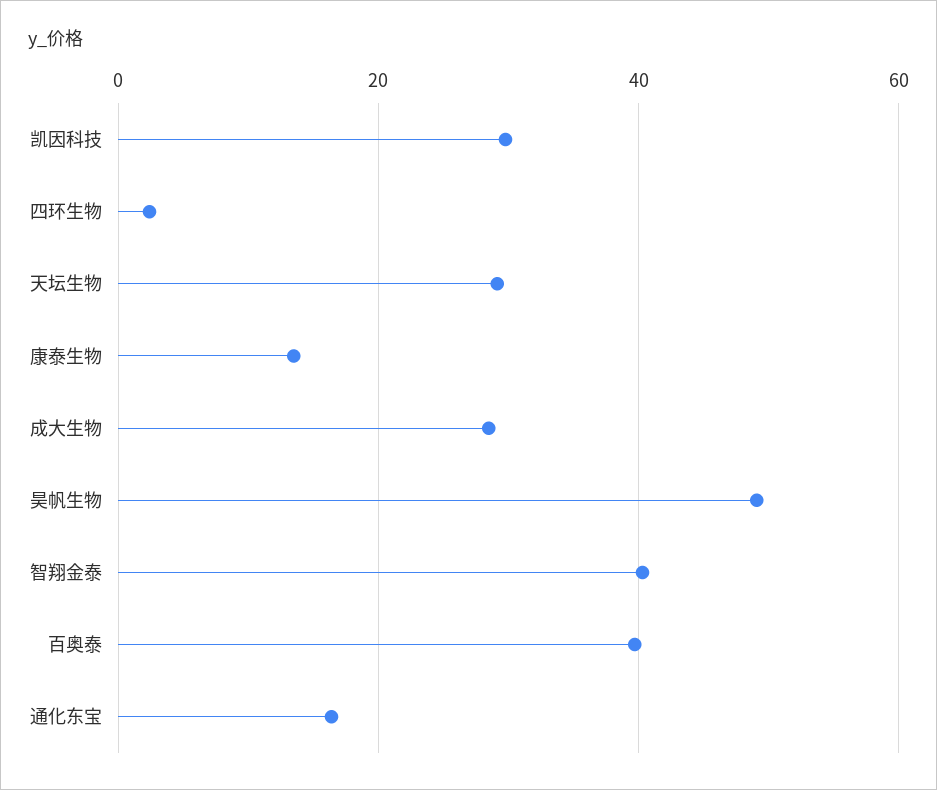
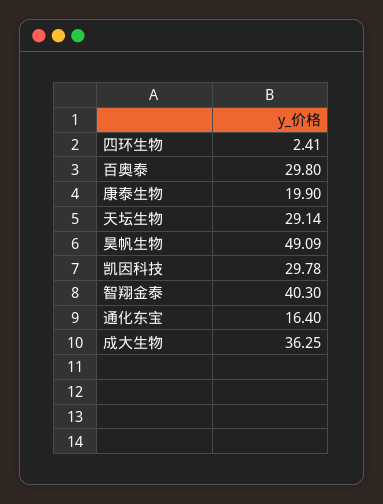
  {
    "凯因科技": 29.78,
    "四环生物": 2.41,
    "天坛生物": 29.14,
-   "康泰生物": 14,
+   "康泰生物": 19.9,
-   "成大生物": 28,
+   "成大生物": 36.25,
    "昊帆生物": 49.09,
    "智翔金泰": 40.3,
-   "百奥泰": 40,
+   "百奥泰": 29.8,
    "通化东宝": 16.4
  }

